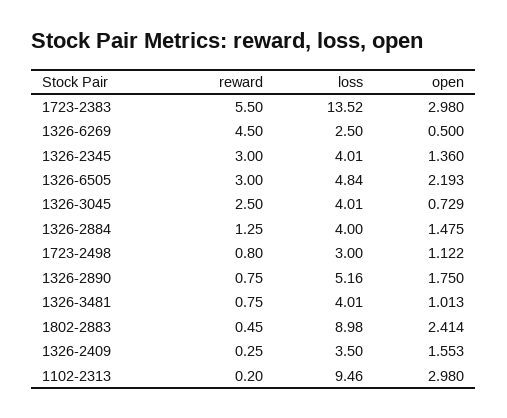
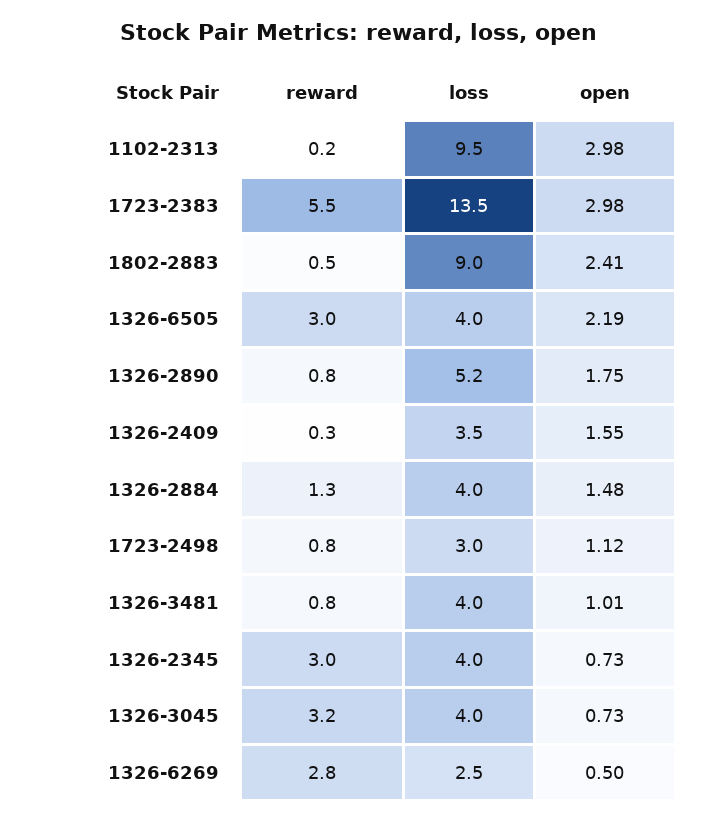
  {
    "reward": {
      "1723-2383": 5.5,
-     "1326-6269": 4.5,
+     "1326-6269": 2.8,
      "1326-2345": 3,
      "1326-6505": 3,
-     "1326-3045": 2.5,
+     "1326-3045": 3.2,
      "1326-2884": 1.25,
      "1723-2498": 0.8,
      "1326-2890": 0.75,
      "1326-3481": 0.75,
      "1802-2883": 0.45,
      "1326-2409": 0.25,
      "1102-2313": 0.2
    },
    "loss": {
      "1723-2383": 13.52,
      "1326-6269": 2.5,
      "1326-2345": 4.01,
-     "1326-6505": 4.84,
+     "1326-6505": 4,
      "1326-3045": 4.01,
      "1326-2884": 4,
      "1723-2498": 3,
      "1326-2890": 5.16,
      "1326-3481": 4.01,
      "1802-2883": 8.98,
      "1326-2409": 3.5,
      "1102-2313": 9.46
    },
    "open": {
      "1723-2383": 2.98,
      "1326-6269": 0.5,
-     "1326-2345": 1.36,
+     "1326-2345": 0.73,
      "1326-6505": 2.193,
      "1326-3045": 0.729,
      "1326-2884": 1.475,
      "1723-2498": 1.122,
      "1326-2890": 1.75,
      "1326-3481": 1.013,
      "1802-2883": 2.414,
      "1326-2409": 1.553,
      "1102-2313": 2.98
    }
  }

